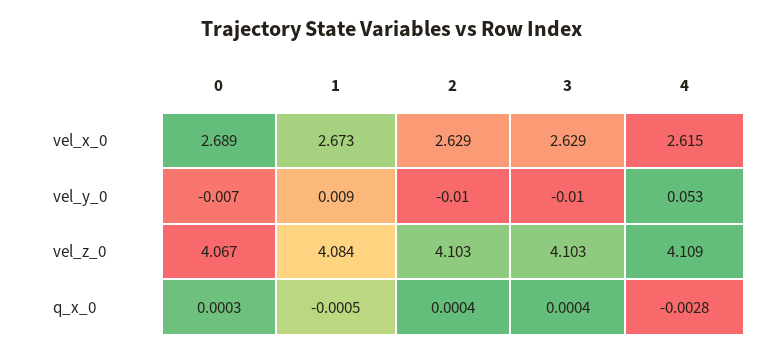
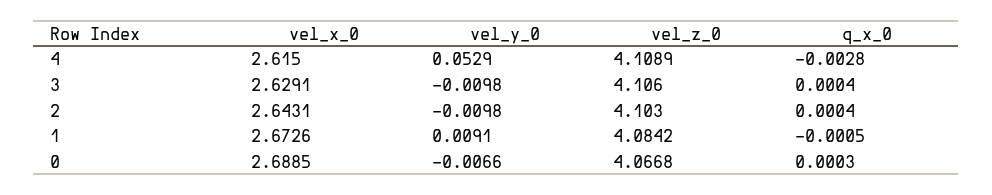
  {
    "0": {
      "vel_x_0": 2.6885,
      "vel_y_0": -0.0066,
      "vel_z_0": 4.0668,
      "q_x_0": 0.0003
    },
    "1": {
      "vel_x_0": 2.6726,
      "vel_y_0": 0.0091,
      "vel_z_0": 4.0842,
      "q_x_0": -0.0005
    },
    "2": {
-     "vel_x_0": 2.629,
+     "vel_x_0": 2.6431,
      "vel_y_0": -0.0098,
      "vel_z_0": 4.103,
      "q_x_0": 0.0004
    },
    "3": {
      "vel_x_0": 2.6291,
      "vel_y_0": -0.0098,
-     "vel_z_0": 4.103,
+     "vel_z_0": 4.106,
      "q_x_0": 0.0004
    },
    "4": {
      "vel_x_0": 2.615,
      "vel_y_0": 0.0529,
      "vel_z_0": 4.1089,
      "q_x_0": -0.0028
    }
  }

